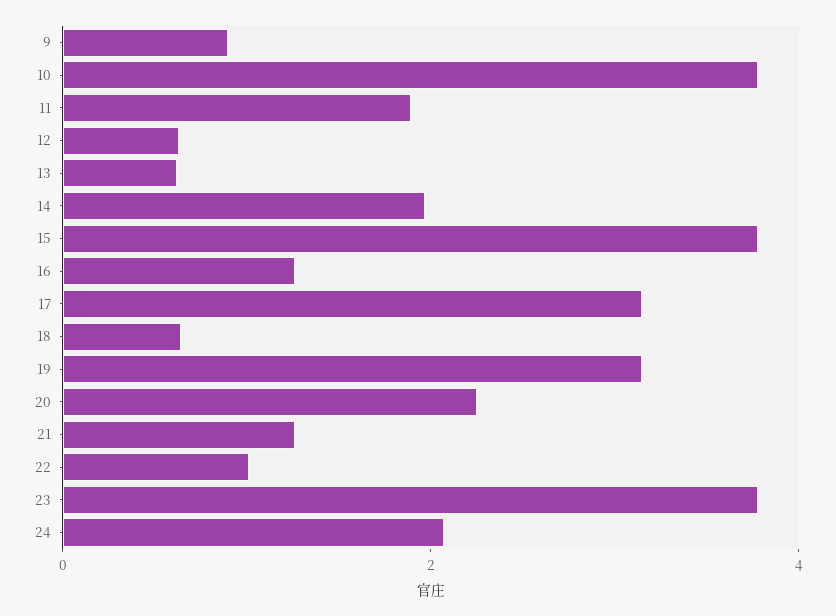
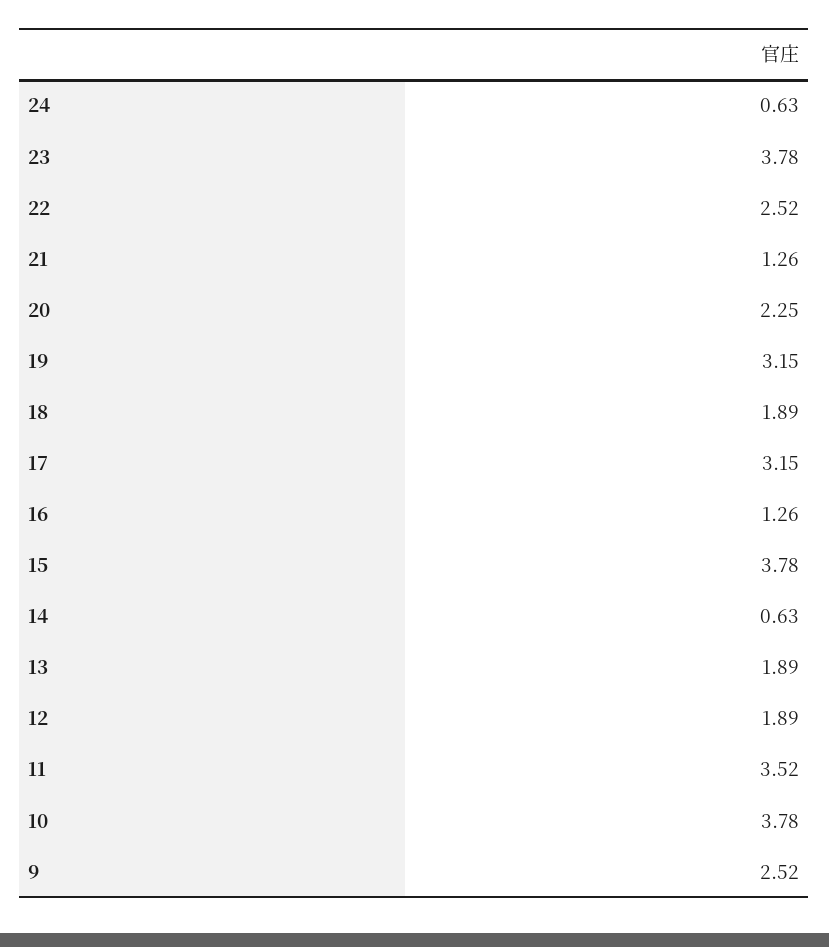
  {
-   "9": 1,
+   "9": 2.52,
    "10": 3.78,
-   "11": 2,
+   "11": 3.52,
-   "12": 0.5,
+   "12": 1.89,
-   "13": 0.5,
+   "13": 1.89,
-   "14": 2,
+   "14": 0.63,
    "15": 3.78,
    "16": 1.26,
    "17": 3.15,
-   "18": 0.5,
+   "18": 1.89,
    "19": 3.15,
    "20": 2.25,
    "21": 1.26,
-   "22": 1,
+   "22": 2.52,
    "23": 3.78,
-   "24": 2
+   "24": 0.63
  }

